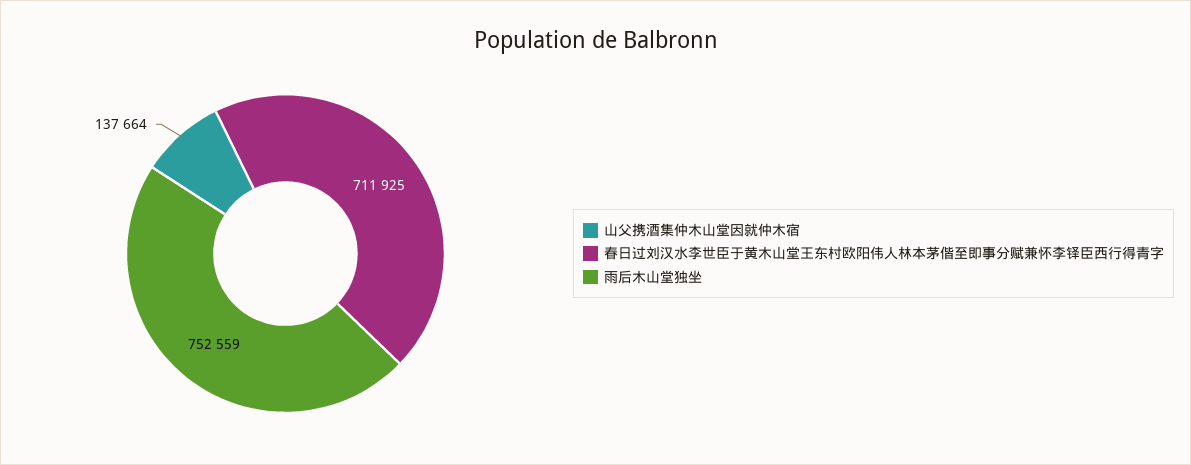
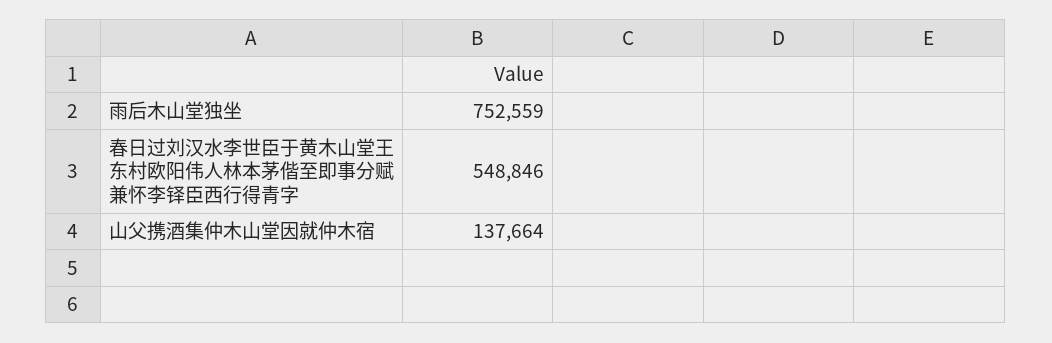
  {
    "山父携酒集仲木山堂因就仲木宿": 137664,
-   "春日过刘汉水李世臣于黄木山堂王东村欧阳伟人林本茅偕至即事分赋兼怀李铎臣西行得青字": 711925,
+   "春日过刘汉水李世臣于黄木山堂王东村欧阳伟人林本茅偕至即事分赋兼怀李铎臣西行得青字": 548846,
    "雨后木山堂独坐": 752559
  }

